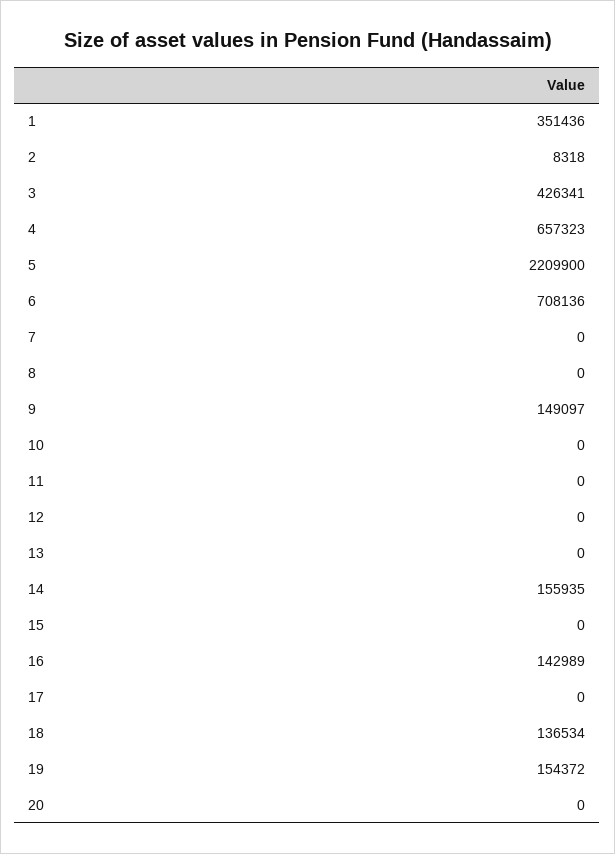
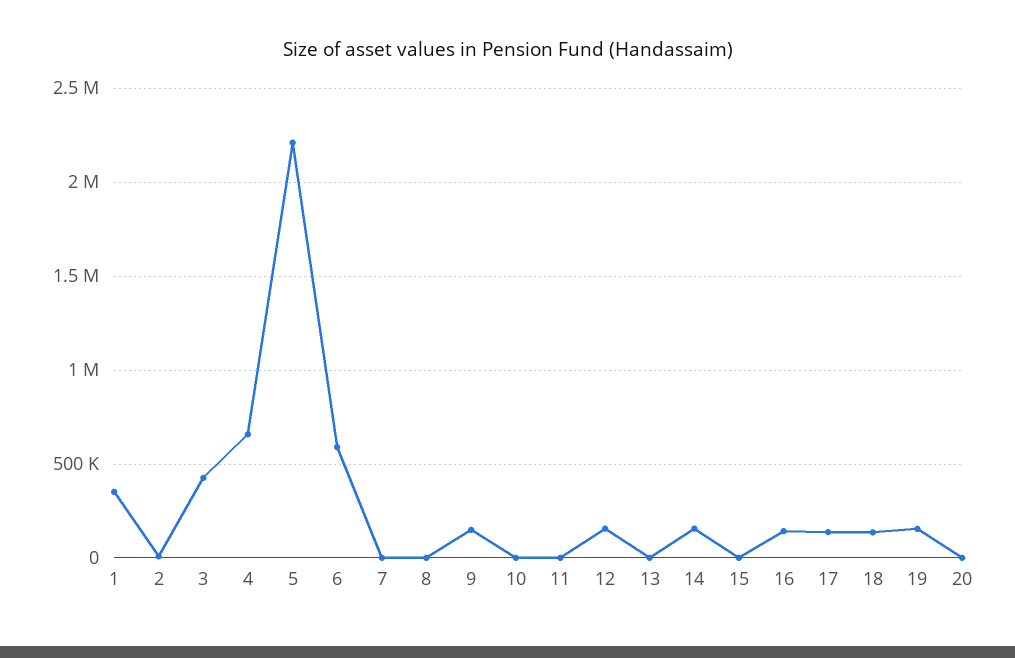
  {
    "1": 351436,
    "2": 8318,
    "3": 426341,
    "4": 657323,
    "5": 2209900,
-   "6": 708136,
+   "6": 600000,
    "7": 0,
    "8": 0,
    "9": 149097,
    "10": 0,
    "11": 0,
-   "12": 0,
+   "12": 150000,
    "13": 0,
    "14": 155935,
    "15": 0,
    "16": 142989,
-   "17": 0,
+   "17": 150000,
    "18": 136534,
    "19": 154372,
    "20": 0
  }

